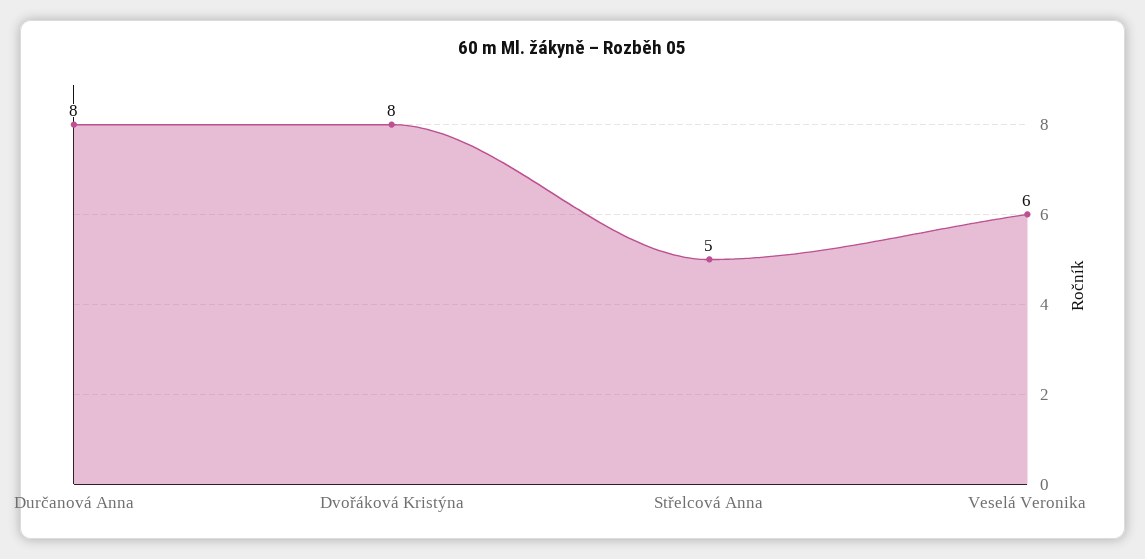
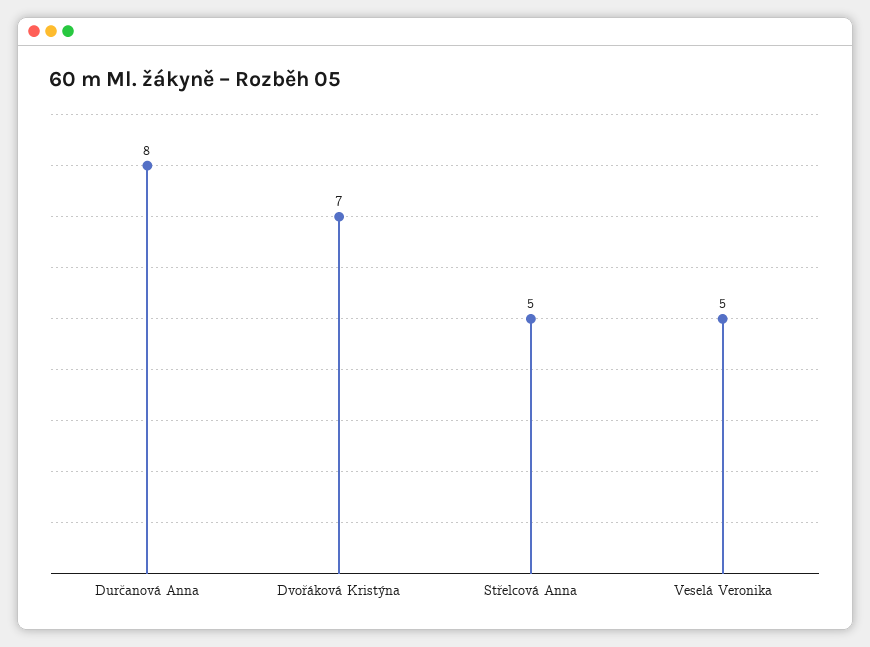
  {
    "Durčanová Anna": 8,
-   "Dvořáková Kristýna": 8,
+   "Dvořáková Kristýna": 7,
    "Střelcová Anna": 5,
-   "Veselá Veronika": 6
+   "Veselá Veronika": 5
  }

